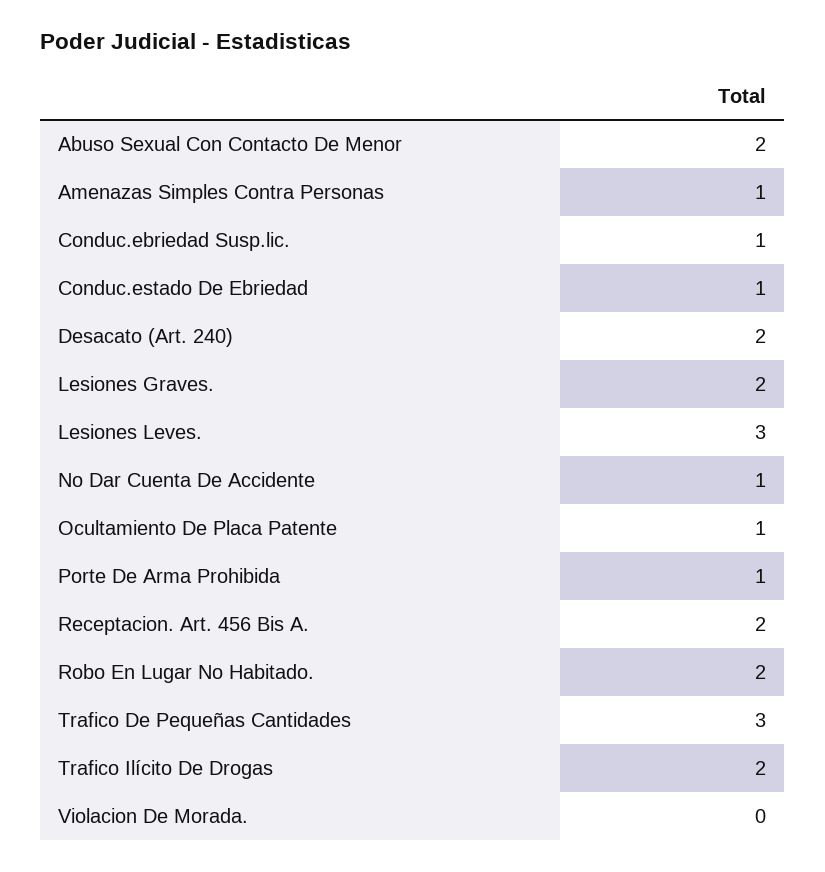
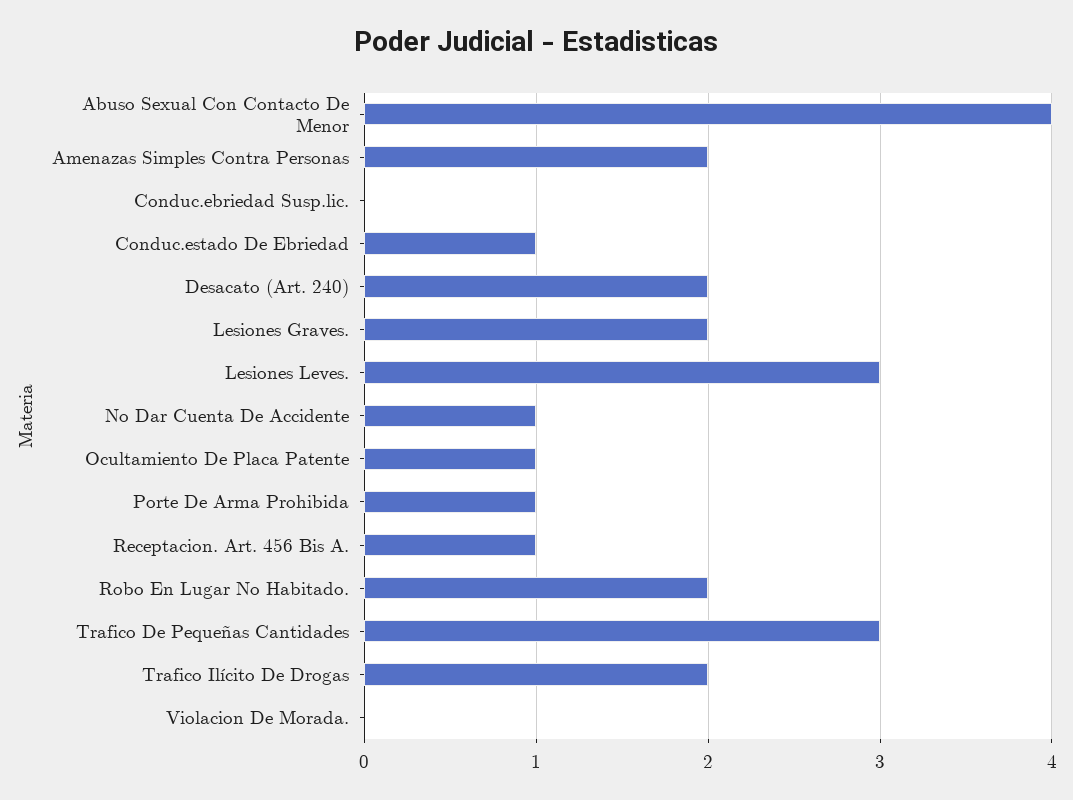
  {
-   "Abuso Sexual Con Contacto De Menor": 2,
+   "Abuso Sexual Con Contacto De Menor": 4,
-   "Amenazas Simples Contra Personas": 1,
+   "Amenazas Simples Contra Personas": 2,
-   "Conduc.ebriedad Susp.lic.": 1,
+   "Conduc.ebriedad Susp.lic.": 0,
    "Conduc.estado De Ebriedad": 1,
    "Desacato (Art. 240)": 2,
    "Lesiones Graves.": 2,
    "Lesiones Leves.": 3,
    "No Dar Cuenta De Accidente": 1,
    "Ocultamiento De Placa Patente": 1,
    "Porte De Arma Prohibida": 1,
-   "Receptacion. Art. 456 Bis A.": 2,
+   "Receptacion. Art. 456 Bis A.": 1,
    "Robo En Lugar No Habitado.": 2,
    "Trafico De Pequeñas Cantidades": 3,
    "Trafico Ilícito De Drogas": 2,
    "Violacion De Morada.": 0
  }

